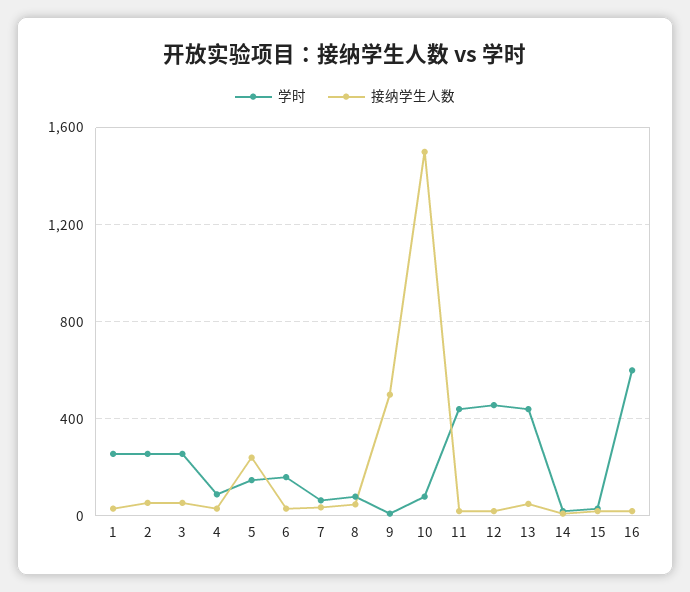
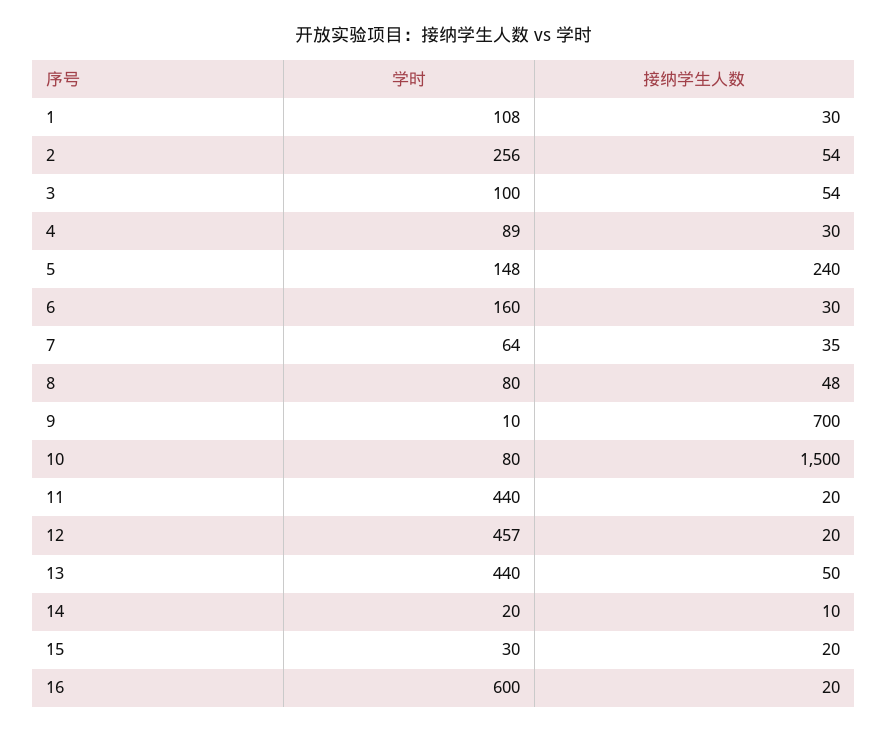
  {
    "学时": {
-     "1": 250,
+     "1": 108,
      "2": 256,
-     "3": 250,
+     "3": 100,
      "4": 89,
      "5": 148,
      "6": 160,
      "7": 64,
      "8": 80,
      "9": 10,
      "10": 80,
      "11": 440,
      "12": 457,
      "13": 440,
      "14": 20,
      "15": 30,
      "16": 600
    },
    "接纳学生人数": {
      "1": 30,
      "2": 54,
      "3": 54,
      "4": 30,
      "5": 240,
      "6": 30,
      "7": 35,
      "8": 48,
-     "9": 500,
+     "9": 700,
      "10": 1500,
      "11": 20,
      "12": 20,
      "13": 50,
      "14": 10,
      "15": 20,
      "16": 20
    }
  }

